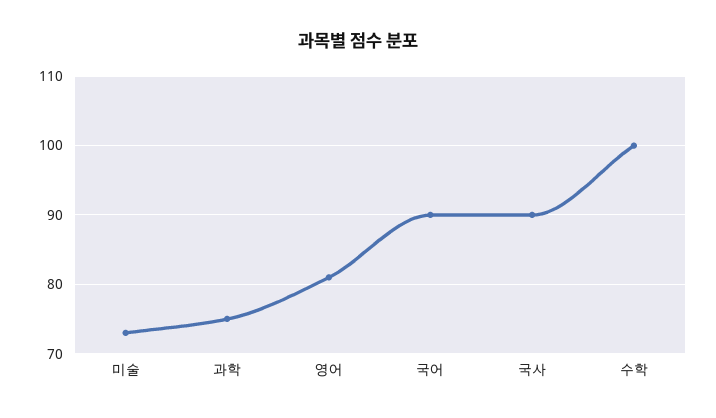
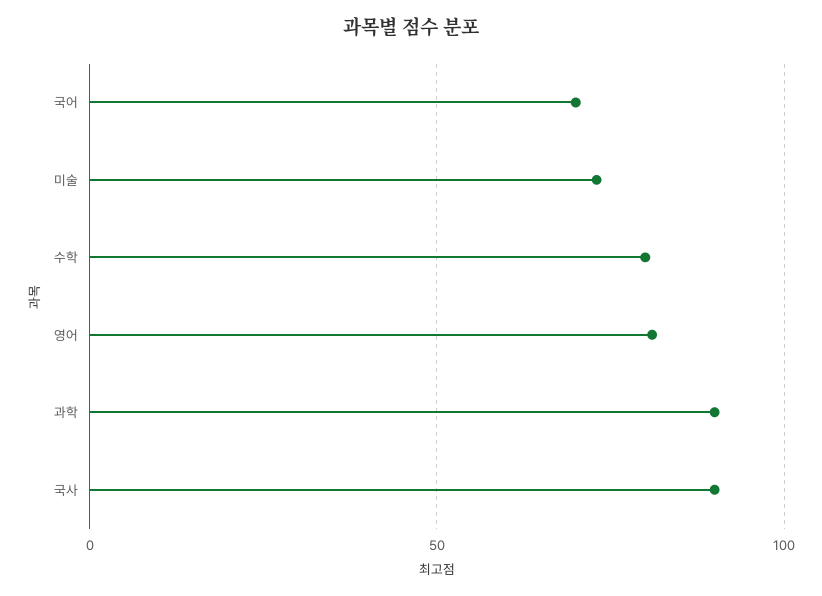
  {
    "미술": 73,
-   "과학": 75,
+   "과학": 90,
    "영어": 81,
-   "국어": 90,
+   "국어": 70,
    "국사": 90,
-   "수학": 100
+   "수학": 80
  }

